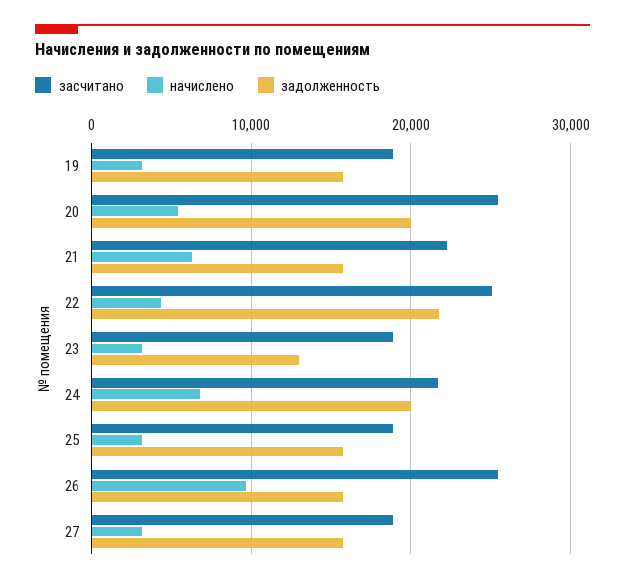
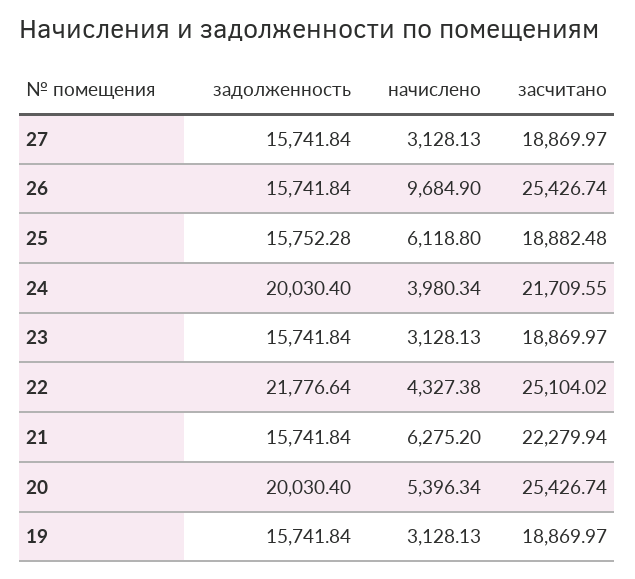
  {
    "засчитано": {
      "19": 18869.97,
      "20": 25426.74,
      "21": 22279.94,
      "22": 25104.02,
      "23": 18869.97,
      "24": 21709.55,
      "25": 18882.48,
      "26": 25426.74,
      "27": 18869.97
    },
    "начислено": {
      "19": 3128.13,
      "20": 5396.34,
      "21": 6275.2,
      "22": 4327.38,
      "23": 3128.13,
-     "24": 7000,
+     "24": 3980.34,
-     "25": 3000,
+     "25": 6118.8,
      "26": 9684.9,
      "27": 3128.13
    },
    "задолженность": {
      "19": 15741.84,
      "20": 20030.4,
      "21": 15741.84,
      "22": 21776.64,
-     "23": 13000,
+     "23": 15741.84,
      "24": 20030.4,
      "25": 15752.28,
      "26": 15741.84,
      "27": 15741.84
    }
  }

